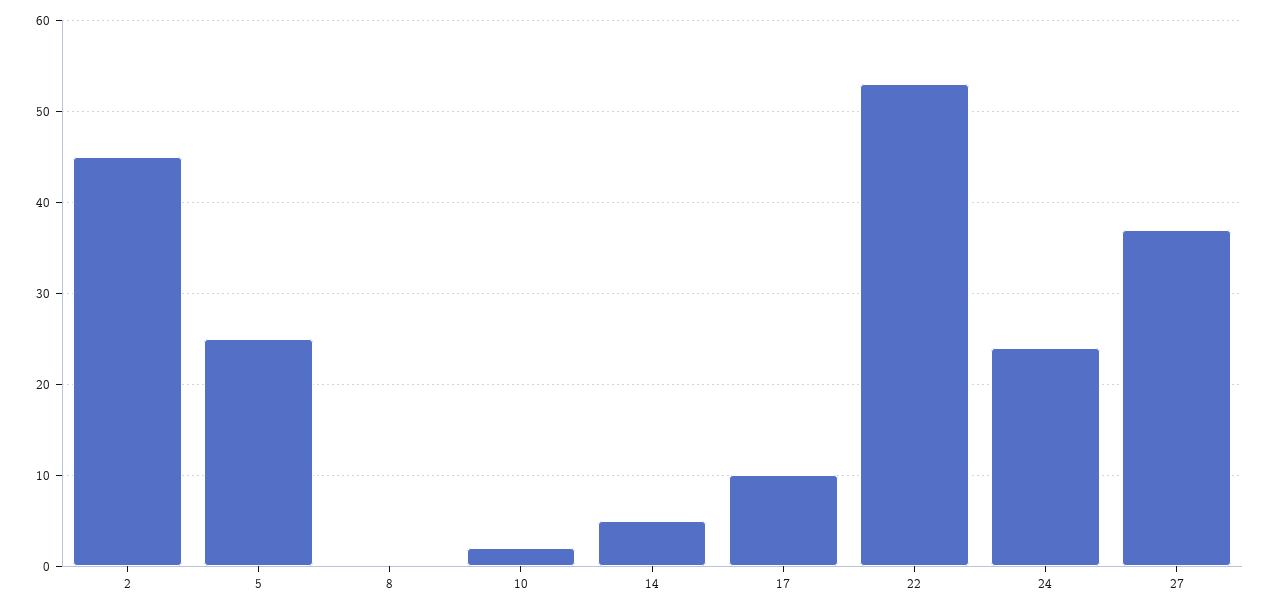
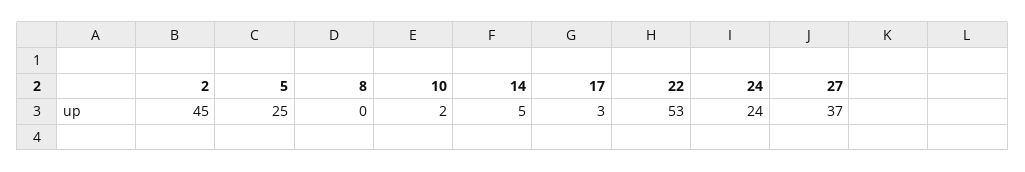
  {
    "2": 45,
    "5": 25,
    "8": 0,
    "10": 2,
    "14": 5,
-   "17": 10,
+   "17": 3,
    "22": 53,
    "24": 24,
    "27": 37
  }

